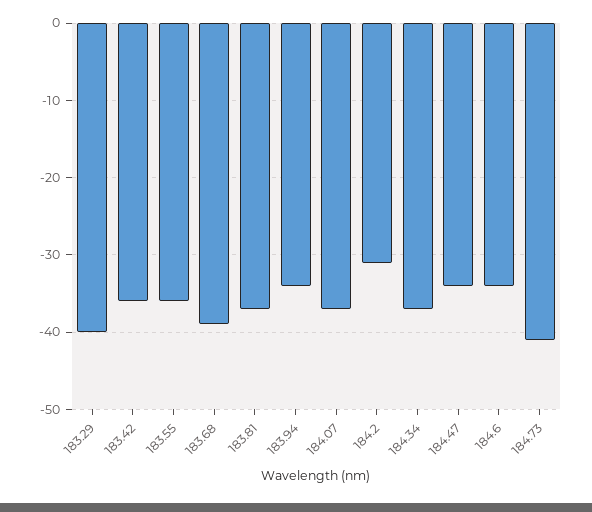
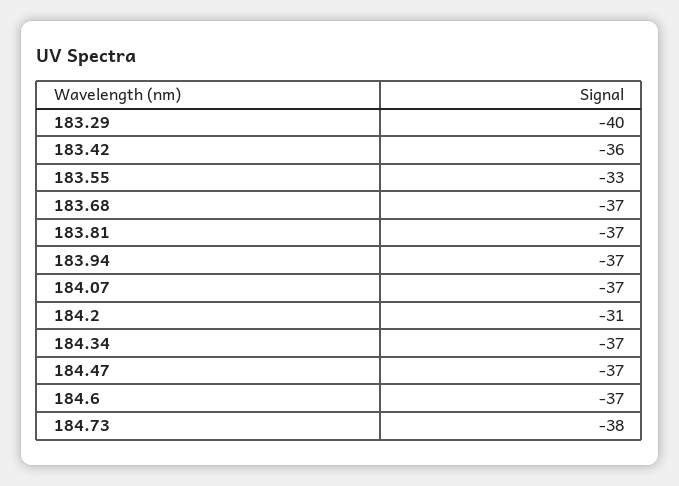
  {
    "183.29": -40,
    "183.42": -36,
-   "183.55": -36,
+   "183.55": -33,
-   "183.68": -39,
+   "183.68": -37,
    "183.81": -37,
-   "183.94": -34,
+   "183.94": -37,
    "184.07": -37,
    "184.2": -31,
    "184.34": -37,
-   "184.47": -34,
+   "184.47": -37,
-   "184.6": -34,
+   "184.6": -37,
-   "184.73": -41
+   "184.73": -38
  }

